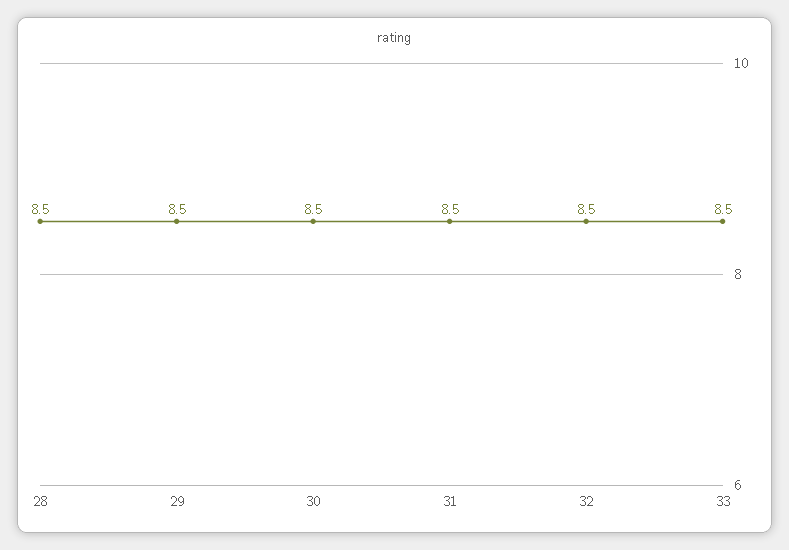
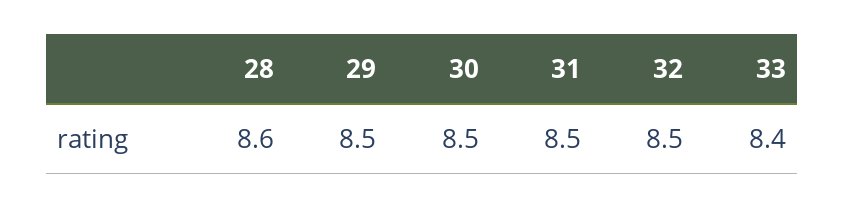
  {
-   "28": 8.5,
+   "28": 8.6,
    "29": 8.5,
    "30": 8.5,
    "31": 8.5,
    "32": 8.5,
-   "33": 8.5
+   "33": 8.4
  }

